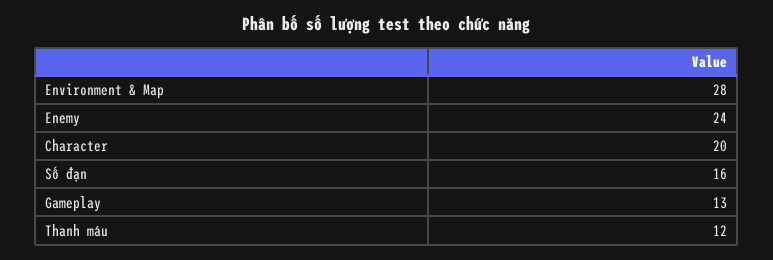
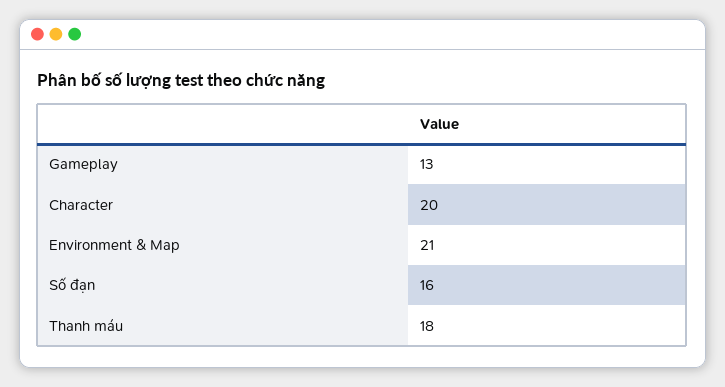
  {
-   "Environment & Map": 28,
+   "Environment & Map": 21,
-   "Enemy": 24,
    "Character": 20,
    "Số đạn": 16,
    "Gameplay": 13,
-   "Thanh máu": 12
+   "Thanh máu": 18
  }

